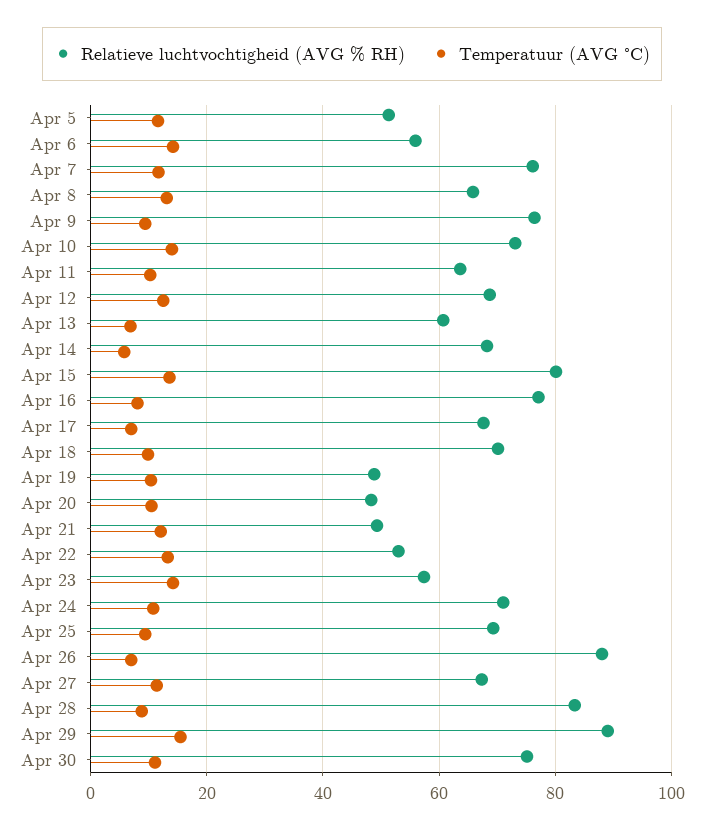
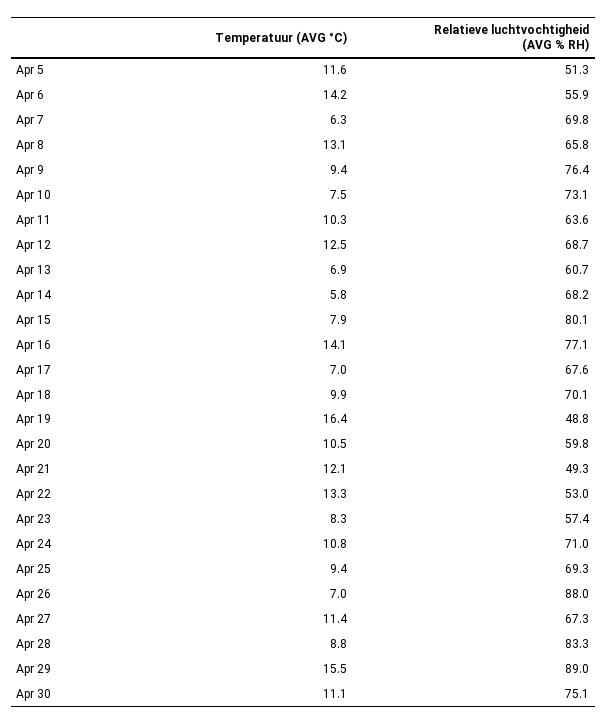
  {
    "Relatieve luchtvochtigheid (AVG % RH)": {
      "Apr 5": 51.3,
      "Apr 6": 55.9,
-     "Apr 7": 76,
+     "Apr 7": 69.8,
      "Apr 8": 65.8,
      "Apr 9": 76.4,
      "Apr 10": 73.1,
      "Apr 11": 63.6,
      "Apr 12": 68.7,
      "Apr 13": 60.7,
      "Apr 14": 68.2,
      "Apr 15": 80.1,
      "Apr 16": 77.1,
      "Apr 17": 67.6,
      "Apr 18": 70.1,
      "Apr 19": 48.8,
-     "Apr 20": 48,
+     "Apr 20": 59.8,
      "Apr 21": 49.3,
      "Apr 22": 53,
      "Apr 23": 57.4,
      "Apr 24": 71,
      "Apr 25": 69.3,
      "Apr 26": 88,
      "Apr 27": 67.3,
      "Apr 28": 83.3,
      "Apr 29": 89,
      "Apr 30": 75.1
    },
    "Temperatuur (AVG °C)": {
      "Apr 5": 11.6,
      "Apr 6": 14.2,
-     "Apr 7": 12,
+     "Apr 7": 6.3,
      "Apr 8": 13.1,
      "Apr 9": 9.4,
-     "Apr 10": 14,
+     "Apr 10": 7.5,
      "Apr 11": 10.3,
      "Apr 12": 12.5,
      "Apr 13": 6.9,
      "Apr 14": 5.8,
-     "Apr 15": 14,
+     "Apr 15": 7.9,
-     "Apr 16": 8,
+     "Apr 16": 14.1,
      "Apr 17": 7,
      "Apr 18": 9.9,
-     "Apr 19": 10,
+     "Apr 19": 16.4,
      "Apr 20": 10.5,
      "Apr 21": 12.1,
      "Apr 22": 13.3,
-     "Apr 23": 14,
+     "Apr 23": 8.3,
      "Apr 24": 10.8,
      "Apr 25": 9.4,
      "Apr 26": 7,
      "Apr 27": 11.4,
      "Apr 28": 8.8,
      "Apr 29": 15.5,
      "Apr 30": 11.1
    }
  }

